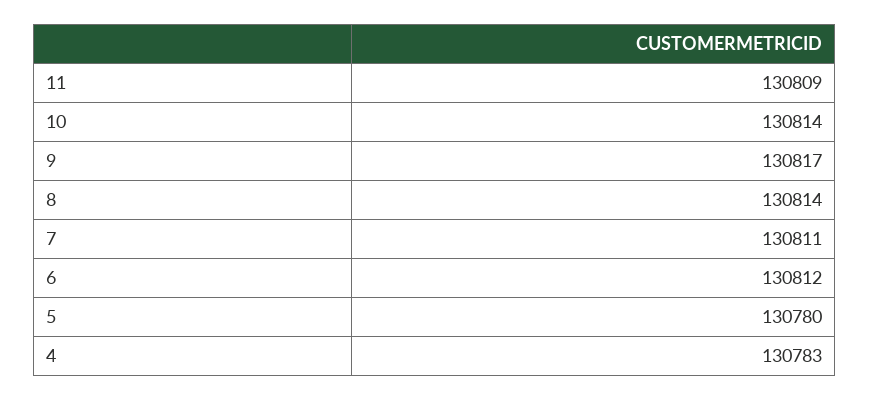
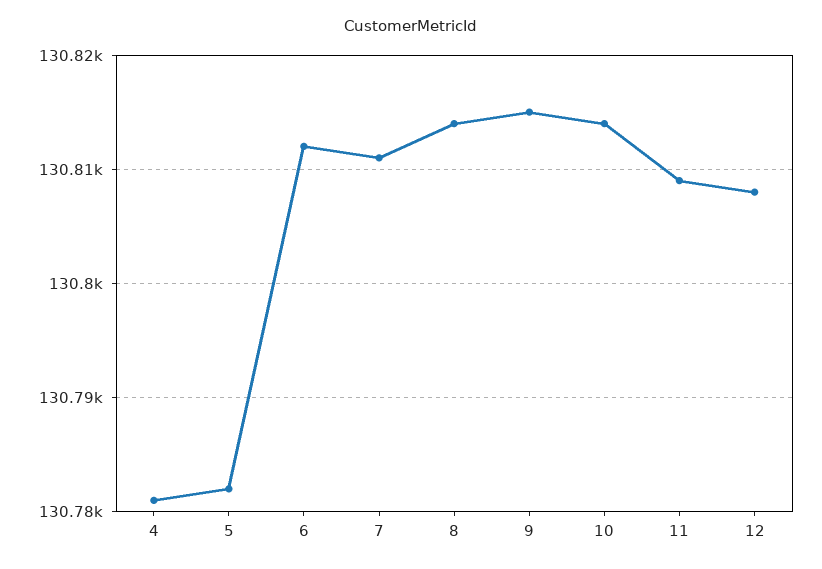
  {
    "11": 130809,
    "10": 130814,
-   "9": 130817,
+   "9": 130815,
    "8": 130814,
    "7": 130811,
    "6": 130812,
-   "5": 130780,
+   "5": 130782,
-   "4": 130783
+   "4": 130781,
+   "12": 130808
  }

